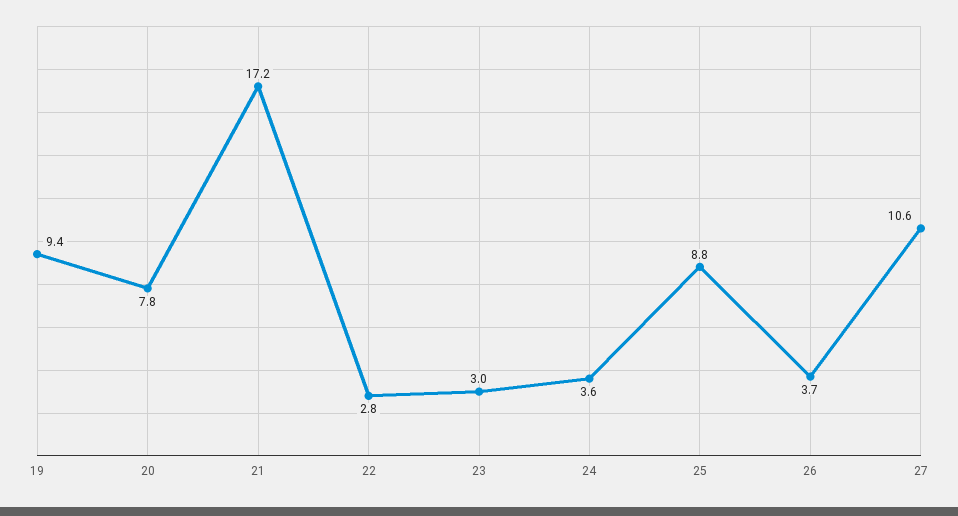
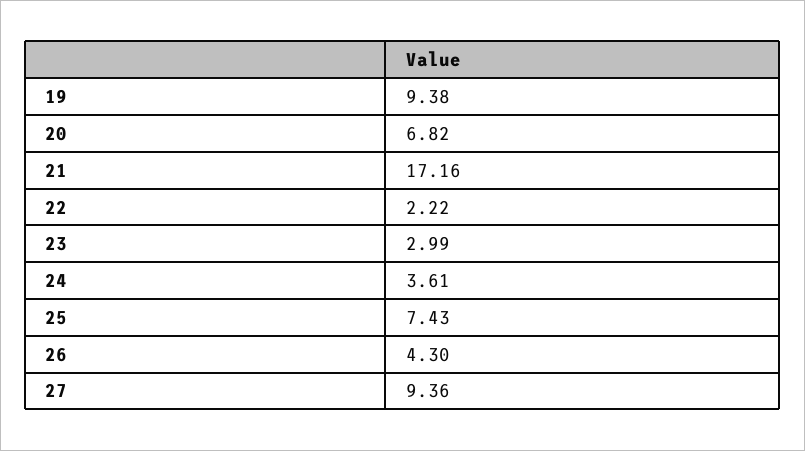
  {
    "19": 9.38,
-   "20": 7.8,
+   "20": 6.82,
    "21": 17.16,
-   "22": 2.8,
+   "22": 2.22,
    "23": 2.99,
    "24": 3.61,
-   "25": 8.8,
+   "25": 7.43,
-   "26": 3.7,
+   "26": 4.3,
-   "27": 10.6
+   "27": 9.36
  }

